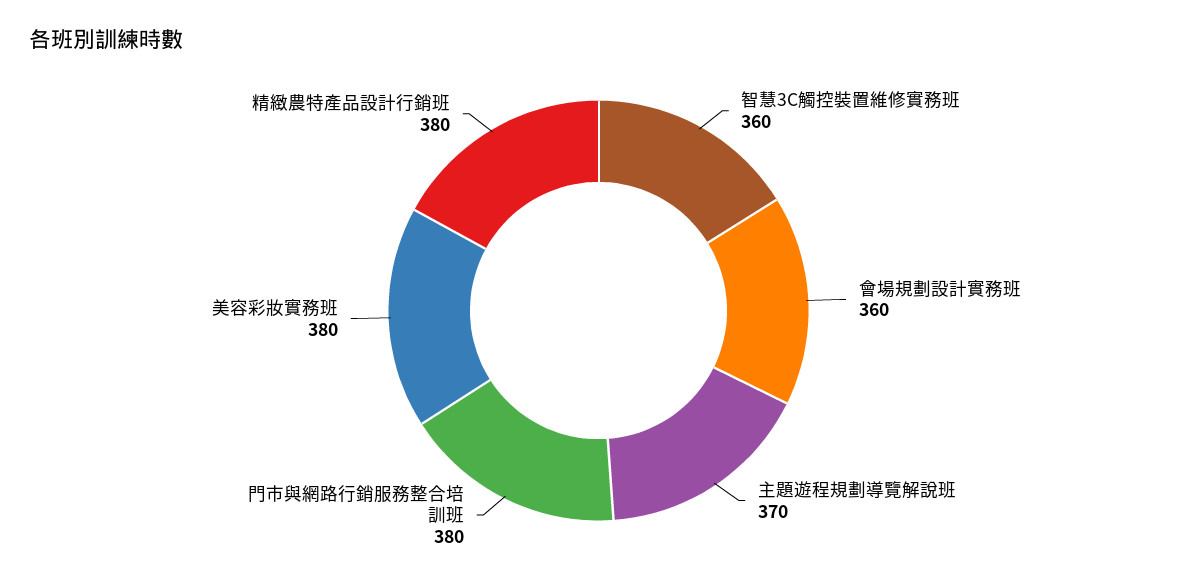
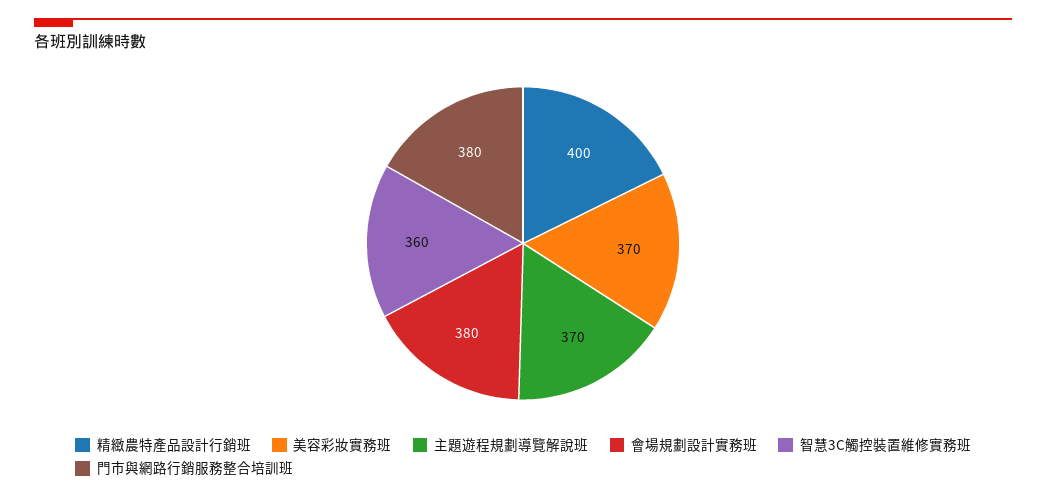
  {
    "智慧3C觸控裝置維修實務班": 360,
-   "會場規劃設計實務班": 360,
+   "會場規劃設計實務班": 380,
    "主題遊程規劃導覽解說班": 370,
    "門市與網路行銷服務整合培訓班": 380,
-   "美容彩妝實務班": 380,
+   "美容彩妝實務班": 370,
-   "精緻農特產品設計行銷班": 380
+   "精緻農特產品設計行銷班": 400
  }

